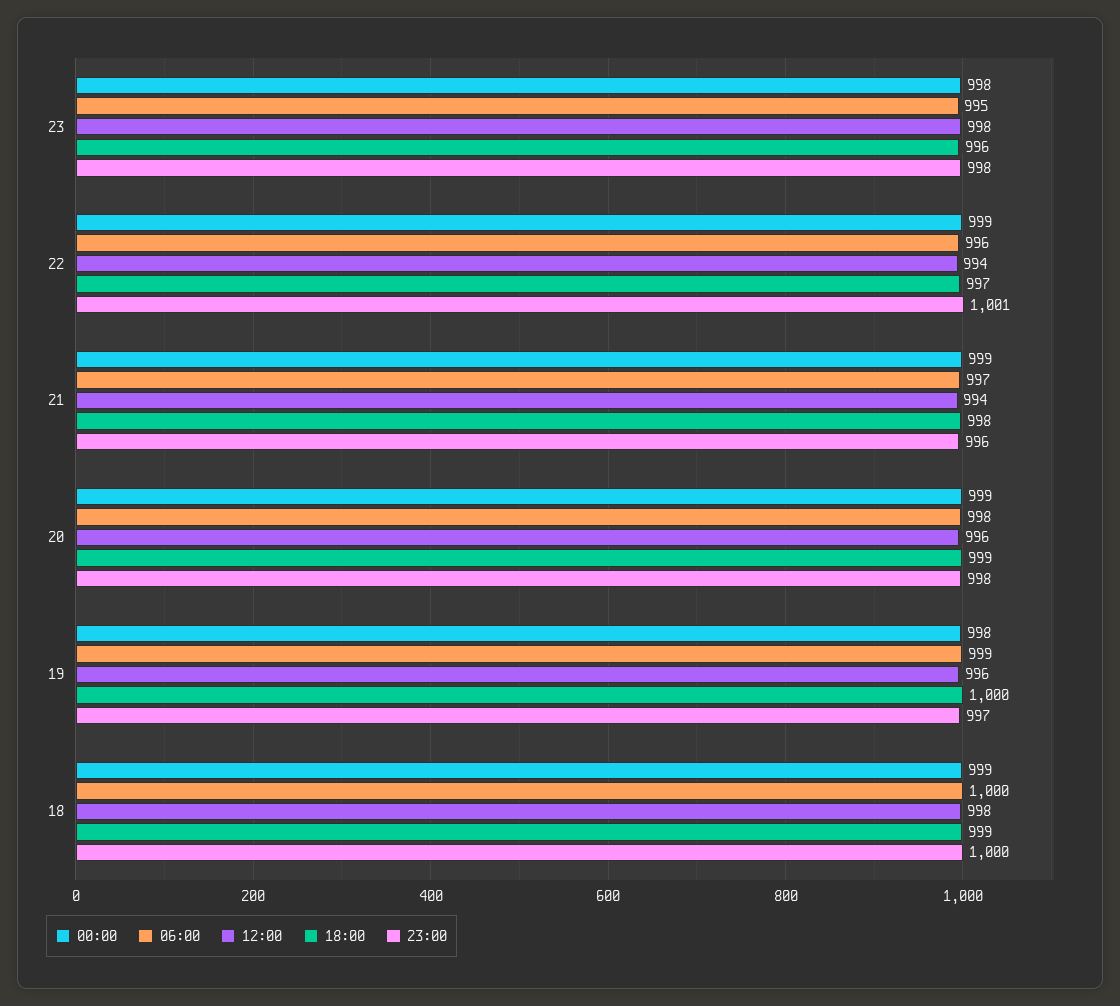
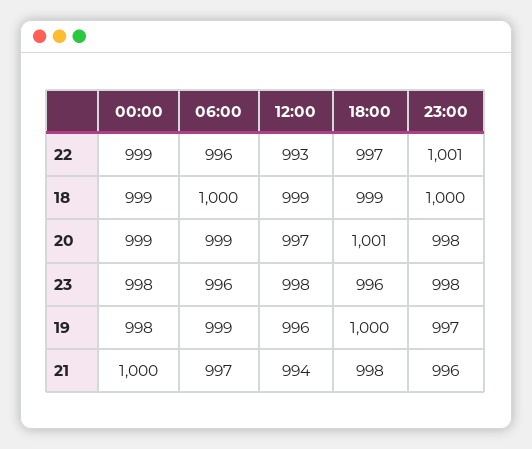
  {
    "00:00": {
      "23": 998,
      "22": 999,
-     "21": 999,
+     "21": 1000,
      "20": 999,
      "19": 998,
      "18": 999
    },
    "06:00": {
-     "23": 995,
+     "23": 996,
      "22": 996,
      "21": 997,
-     "20": 998,
+     "20": 999,
      "19": 999,
      "18": 1000
    },
    "12:00": {
      "23": 998,
-     "22": 994,
+     "22": 993,
      "21": 994,
-     "20": 996,
+     "20": 997,
      "19": 996,
-     "18": 998
+     "18": 999
    },
    "18:00": {
      "23": 996,
      "22": 997,
      "21": 998,
-     "20": 999,
+     "20": 1001,
      "19": 1000,
      "18": 999
    },
    "23:00": {
      "23": 998,
      "22": 1001,
      "21": 996,
      "20": 998,
      "19": 997,
      "18": 1000
    }
  }

